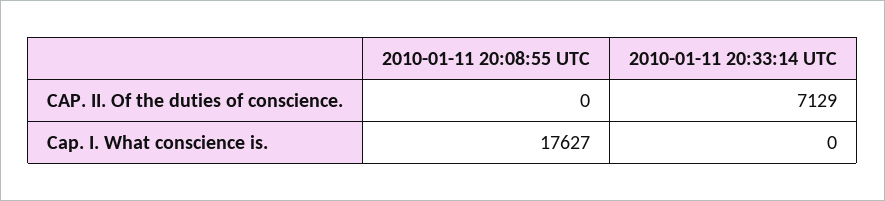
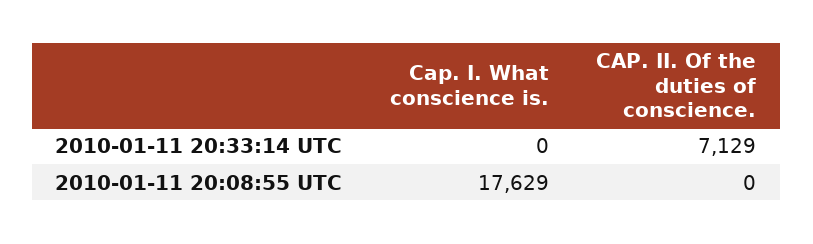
  {
    "2010-01-11 20:08:55 UTC": {
      "CAP. II. Of the duties of conscience.": 0,
-     "Cap. I. What conscience is.": 17627
+     "Cap. I. What conscience is.": 17629
    },
    "2010-01-11 20:33:14 UTC": {
      "CAP. II. Of the duties of conscience.": 7129,
      "Cap. I. What conscience is.": 0
    }
  }

